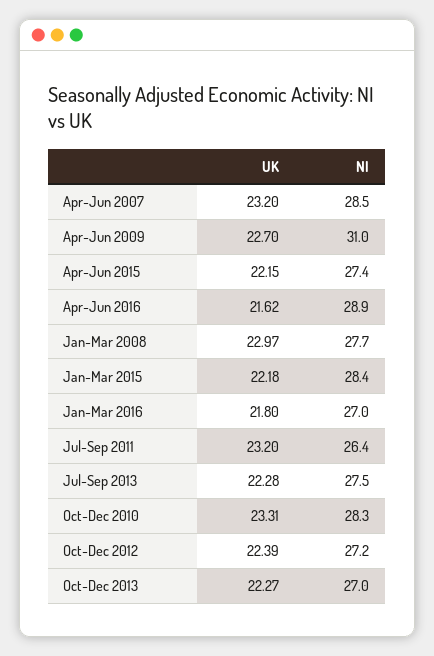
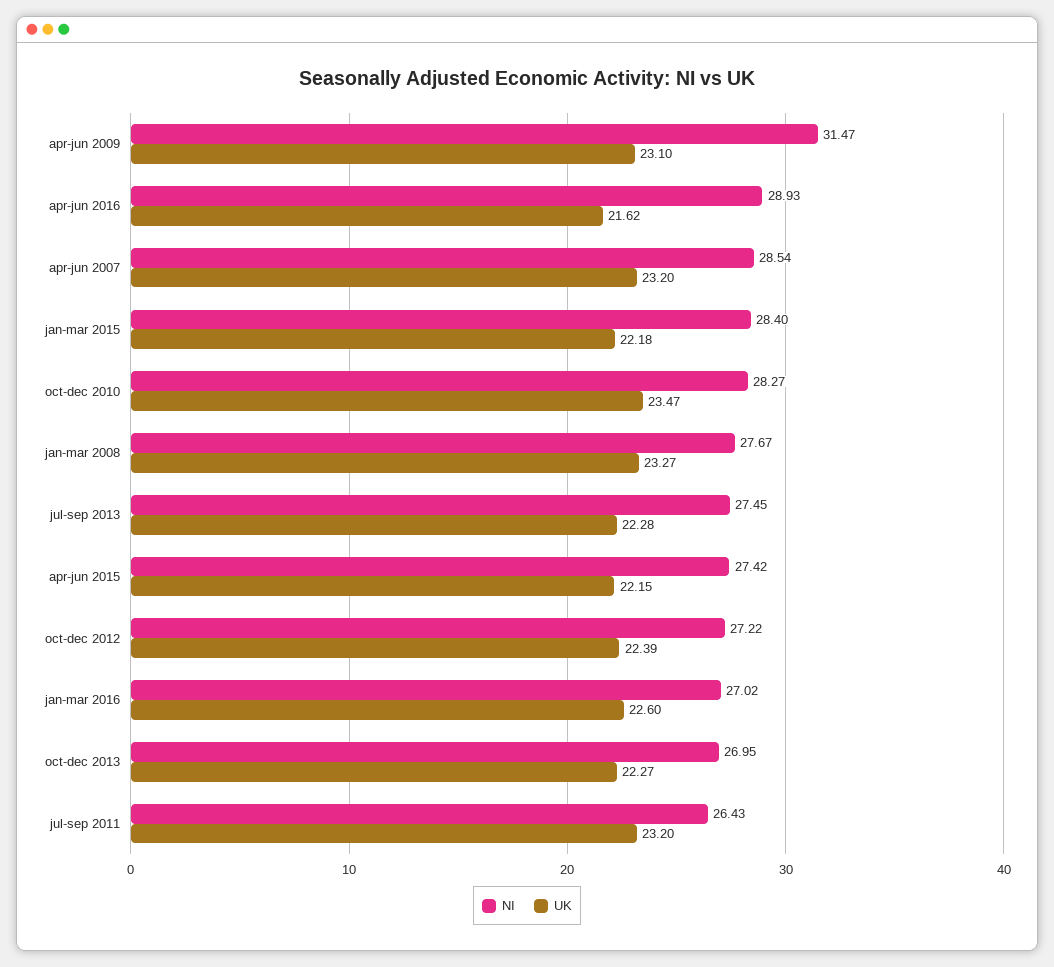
  {
    "UK": {
      "Apr-Jun 2007": 23.2,
-     "Apr-Jun 2009": 22.7,
+     "Apr-Jun 2009": 23.1,
      "Apr-Jun 2015": 22.15,
      "Apr-Jun 2016": 21.62,
-     "Jan-Mar 2008": 22.97,
+     "Jan-Mar 2008": 23.27,
      "Jan-Mar 2015": 22.18,
-     "Jan-Mar 2016": 21.8,
+     "Jan-Mar 2016": 22.6,
      "Jul-Sep 2011": 23.2,
      "Jul-Sep 2013": 22.28,
-     "Oct-Dec 2010": 23.31,
+     "Oct-Dec 2010": 23.47,
      "Oct-Dec 2012": 22.39,
      "Oct-Dec 2013": 22.27
    },
    "NI": {
      "Apr-Jun 2007": 28.54,
-     "Apr-Jun 2009": 31,
+     "Apr-Jun 2009": 31.47,
      "Apr-Jun 2015": 27.42,
      "Apr-Jun 2016": 28.93,
      "Jan-Mar 2008": 27.67,
      "Jan-Mar 2015": 28.4,
      "Jan-Mar 2016": 27.02,
      "Jul-Sep 2011": 26.43,
      "Jul-Sep 2013": 27.45,
      "Oct-Dec 2010": 28.27,
      "Oct-Dec 2012": 27.22,
      "Oct-Dec 2013": 26.95
    }
  }

